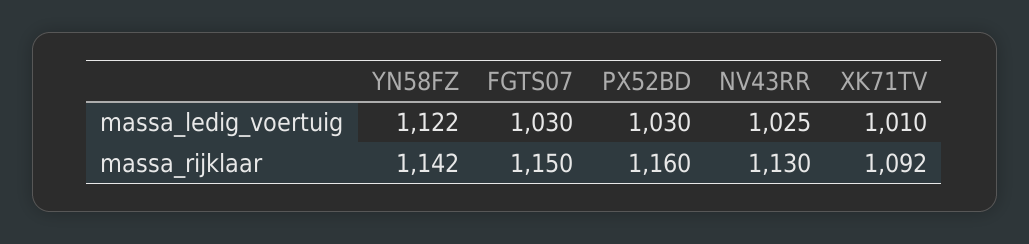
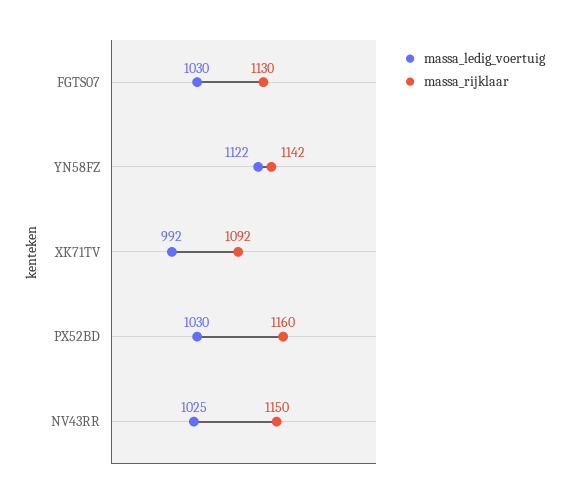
  {
    "massa_ledig_voertuig": {
      "YN58FZ": 1122,
      "FGTS07": 1030,
      "PX52BD": 1030,
      "NV43RR": 1025,
-     "XK71TV": 1010
+     "XK71TV": 992
    },
    "massa_rijklaar": {
      "YN58FZ": 1142,
-     "FGTS07": 1150,
+     "FGTS07": 1130,
      "PX52BD": 1160,
-     "NV43RR": 1130,
+     "NV43RR": 1150,
      "XK71TV": 1092
    }
  }

